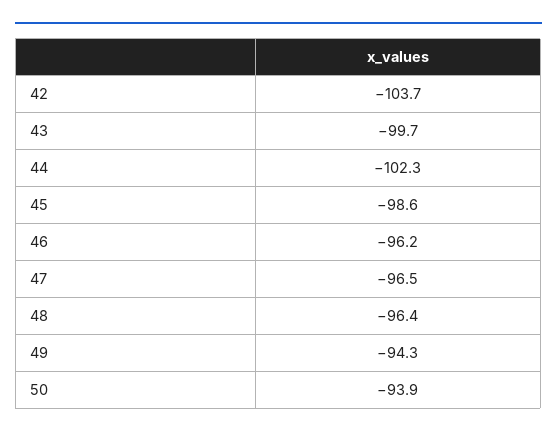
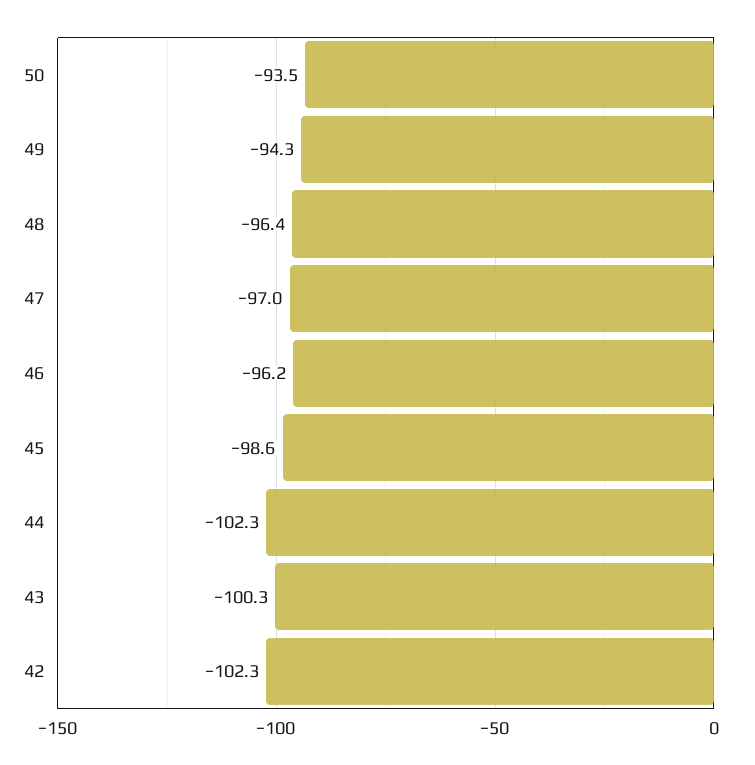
  {
-   "42": -103.7,
+   "42": -102.3,
-   "43": -99.7,
+   "43": -100.3,
    "44": -102.3,
    "45": -98.6,
    "46": -96.2,
-   "47": -96.5,
+   "47": -97,
    "48": -96.4,
    "49": -94.3,
-   "50": -93.9
+   "50": -93.5
  }

